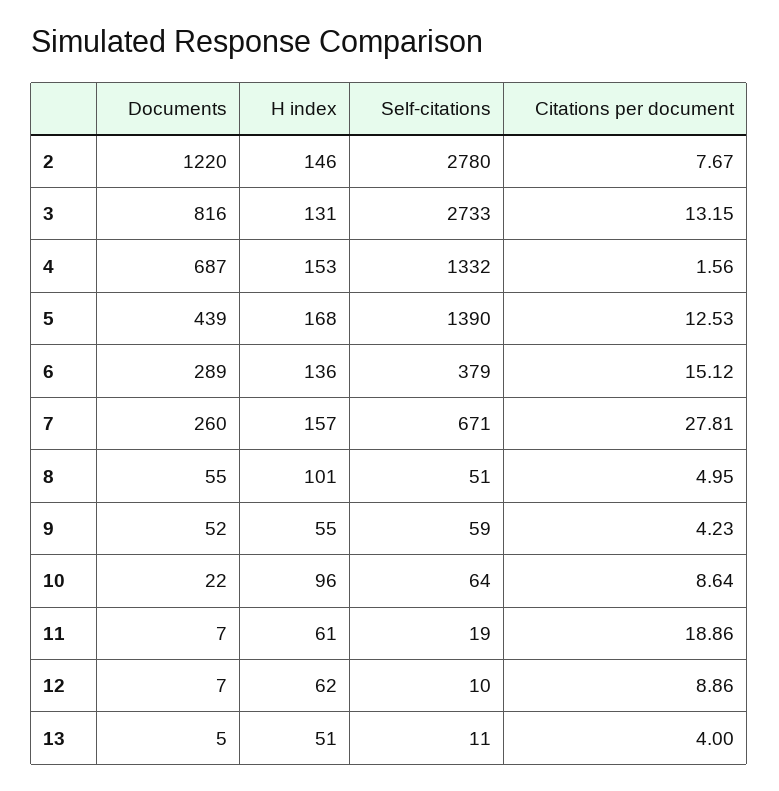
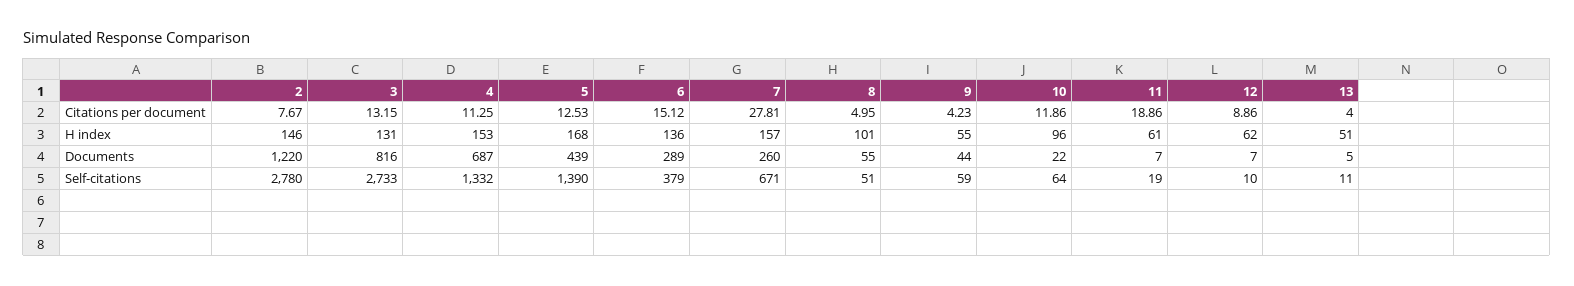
  {
    "Documents": {
      "2": 1220,
      "3": 816,
      "4": 687,
      "5": 439,
      "6": 289,
      "7": 260,
      "8": 55,
-     "9": 52,
+     "9": 44,
      "10": 22,
      "11": 7,
      "12": 7,
      "13": 5
    },
    "H index": {
      "2": 146,
      "3": 131,
      "4": 153,
      "5": 168,
      "6": 136,
      "7": 157,
      "8": 101,
      "9": 55,
      "10": 96,
      "11": 61,
      "12": 62,
      "13": 51
    },
    "Self-citations": {
      "2": 2780,
      "3": 2733,
      "4": 1332,
      "5": 1390,
      "6": 379,
      "7": 671,
      "8": 51,
      "9": 59,
      "10": 64,
      "11": 19,
      "12": 10,
      "13": 11
    },
    "Citations per document": {
      "2": 7.67,
      "3": 13.15,
-     "4": 1.56,
+     "4": 11.25,
      "5": 12.53,
      "6": 15.12,
      "7": 27.81,
      "8": 4.95,
      "9": 4.23,
-     "10": 8.64,
+     "10": 11.86,
      "11": 18.86,
      "12": 8.86,
      "13": 4
    }
  }

